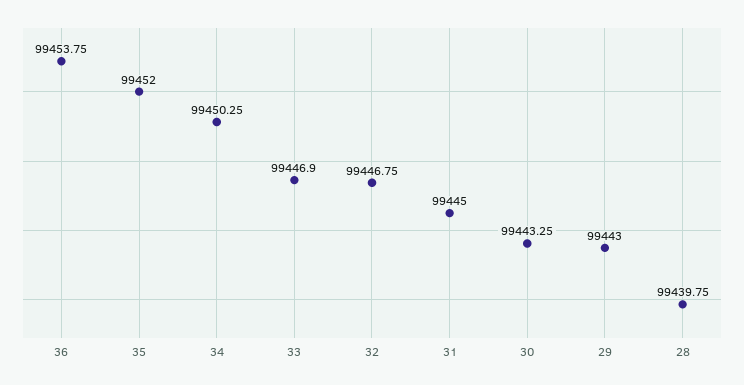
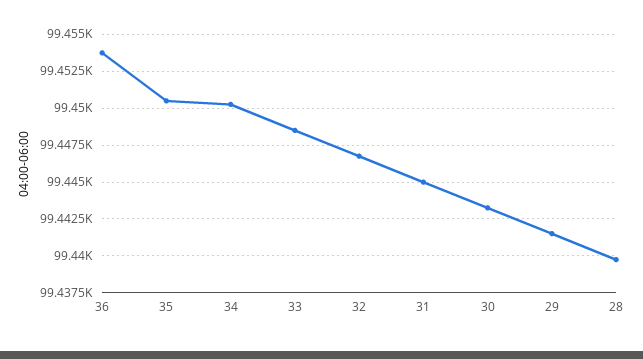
  {
    "36": 99453.75,
-   "35": 99452,
+   "35": 99450.5,
    "34": 99450.25,
-   "33": 99446.9,
+   "33": 99448.5,
    "32": 99446.75,
    "31": 99445,
    "30": 99443.25,
-   "29": 99443,
+   "29": 99441.5,
    "28": 99439.75
  }

